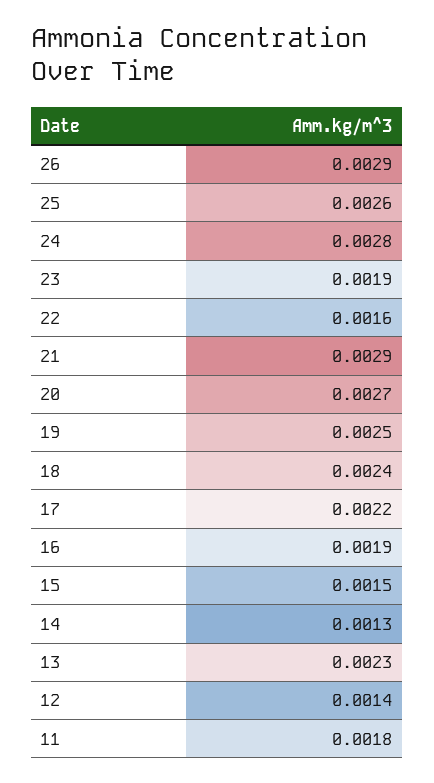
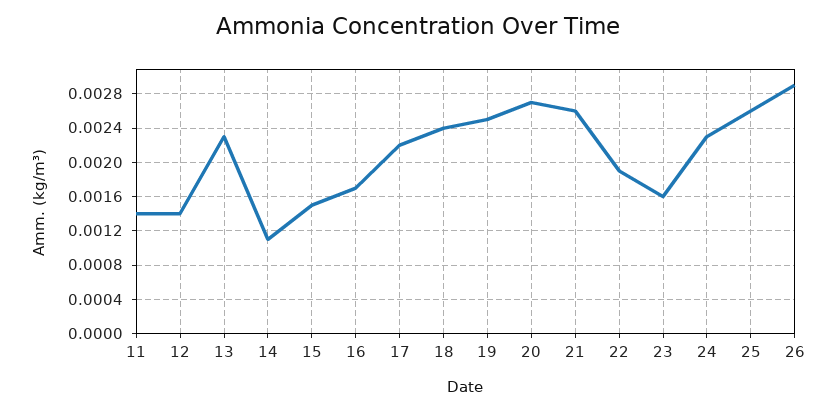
  {
    "26": 0.0029,
    "25": 0.0026,
-   "24": 0.0028,
+   "24": 0.0023,
-   "23": 0.0019,
+   "23": 0.0016,
-   "22": 0.0016,
+   "22": 0.0019,
-   "21": 0.0029,
+   "21": 0.0026,
    "20": 0.0027,
    "19": 0.0025,
    "18": 0.0024,
    "17": 0.0022,
-   "16": 0.0019,
+   "16": 0.0017,
    "15": 0.0015,
-   "14": 0.0013,
+   "14": 0.0011,
    "13": 0.0023,
    "12": 0.0014,
-   "11": 0.0018
+   "11": 0.0014
  }

